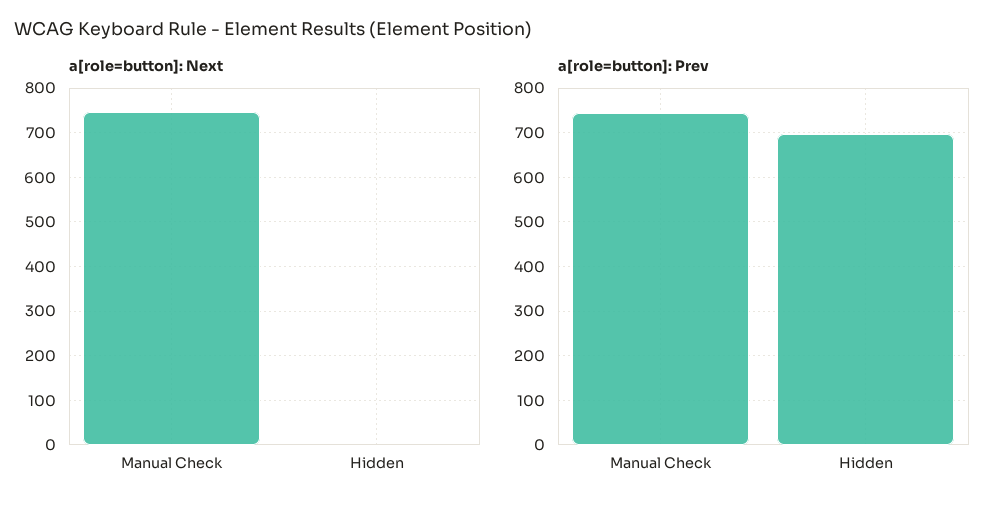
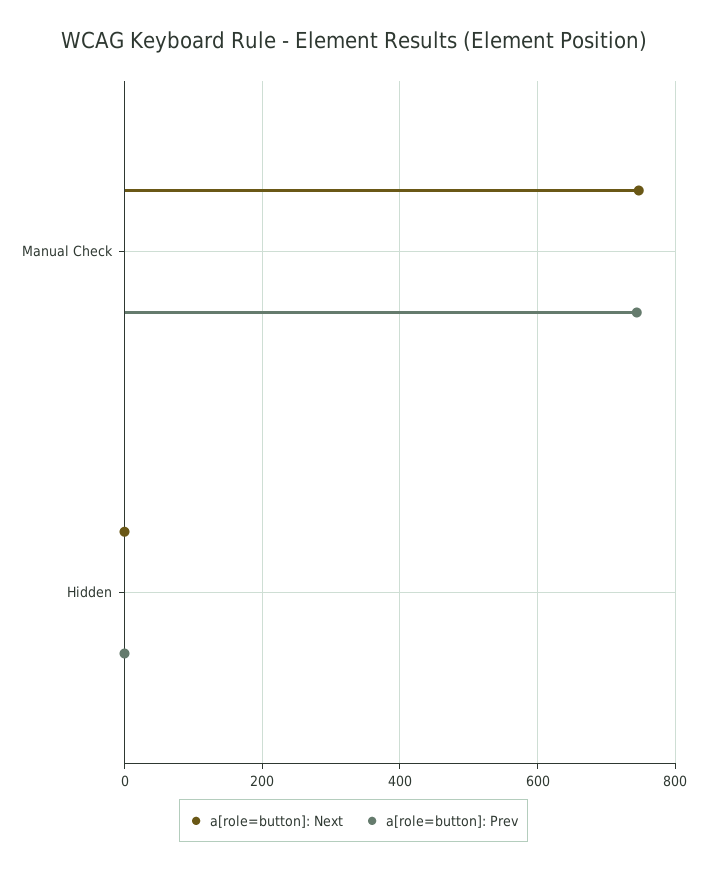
  {
    "a[role=button]: Next": {
      "Manual Check": 740,
      "Hidden": 0
    },
    "a[role=button]: Prev": {
      "Manual Check": 740,
-     "Hidden": 700
+     "Hidden": 0
    }
  }

